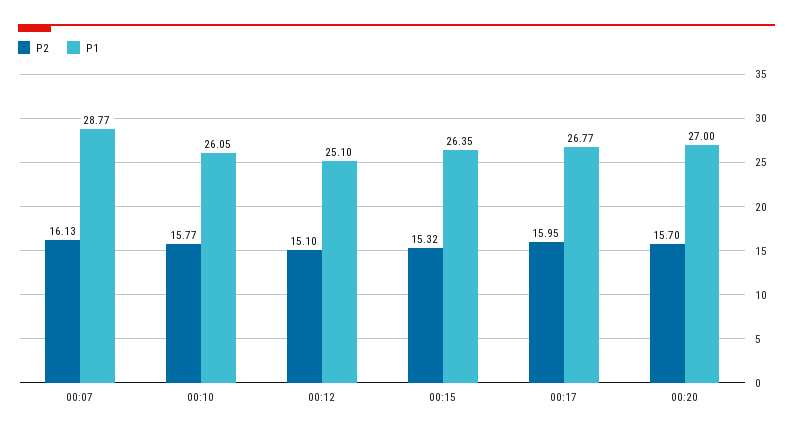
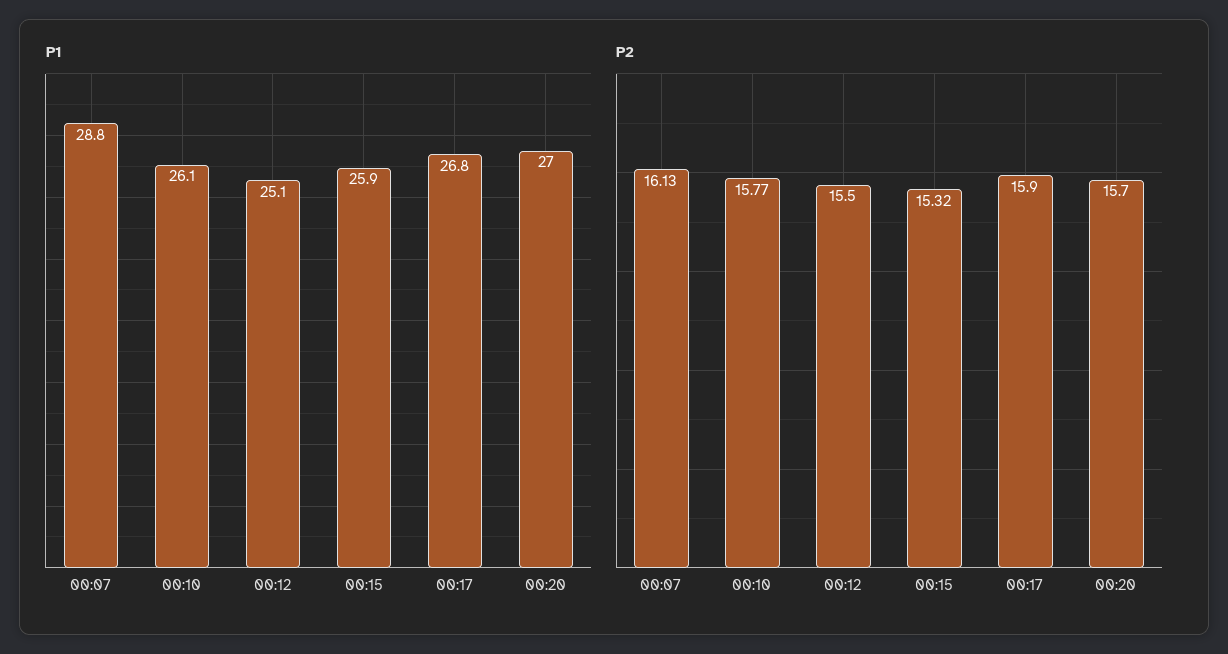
  {
    "P2": {
      "00:07": 16.13,
      "00:10": 15.77,
-     "00:12": 15.1,
+     "00:12": 15.5,
      "00:15": 15.32,
-     "00:17": 15.95,
+     "00:17": 15.9,
      "00:20": 15.7
    },
    "P1": {
      "00:07": 28.77,
      "00:10": 26.05,
      "00:12": 25.1,
-     "00:15": 26.35,
+     "00:15": 25.9,
      "00:17": 26.77,
      "00:20": 27
    }
  }

